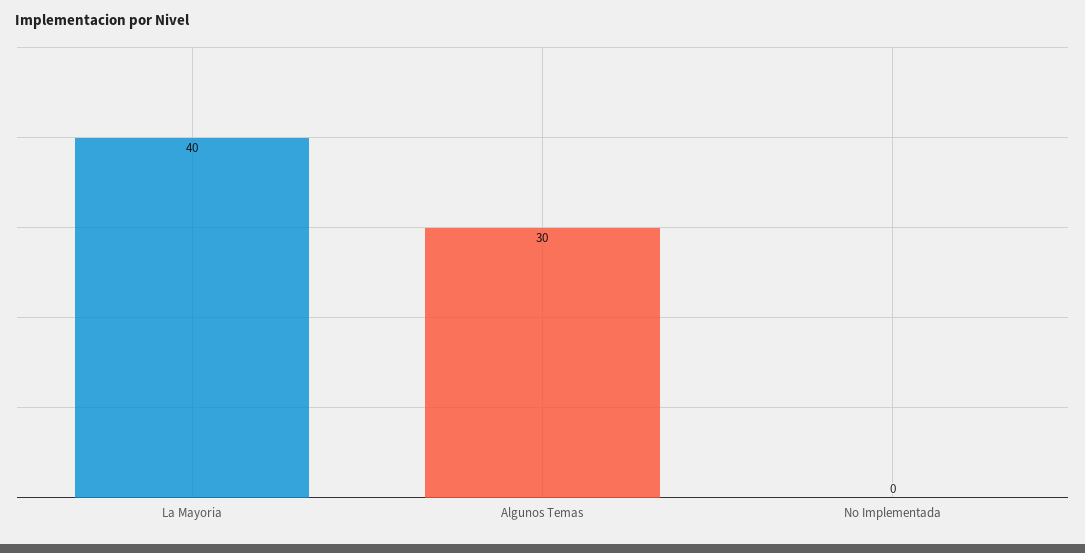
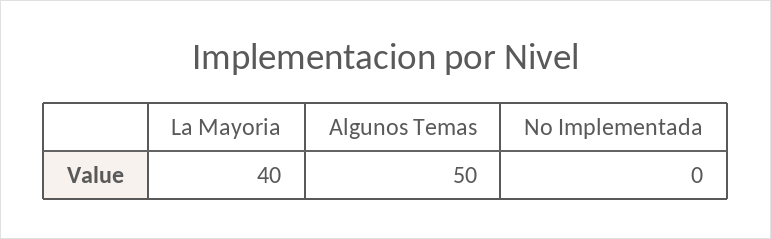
  {
    "La Mayoria": 40,
-   "Algunos Temas": 30,
+   "Algunos Temas": 50,
    "No Implementada": 0
  }

